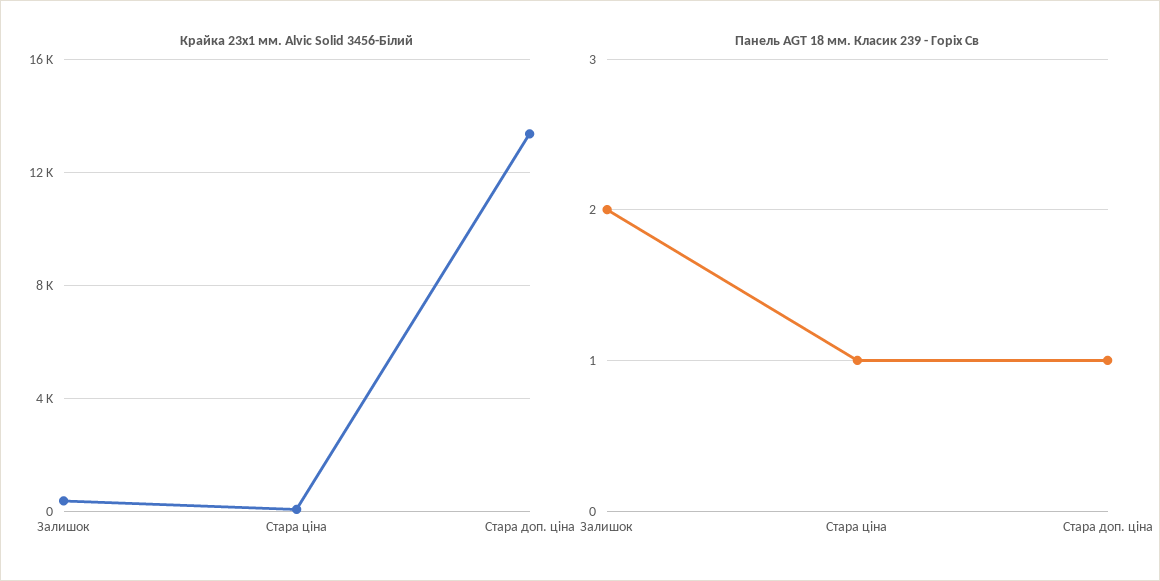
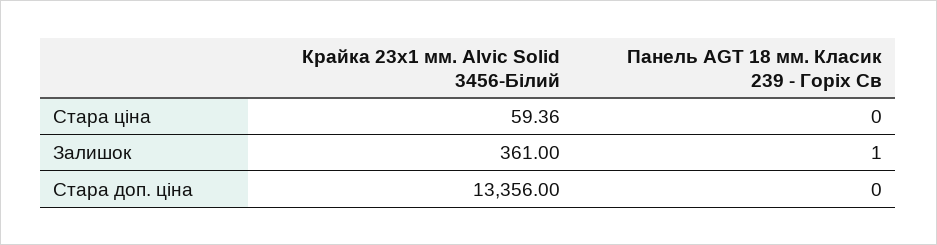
  {
    "Крайка 23x1 мм. Alvic Solid 3456-Білий": {
      "Залишок": 361,
      "Стара ціна": 59.36,
      "Стара доп. ціна": 13356
    },
    "Панель AGT 18 мм. Класик 239 - Горіх Св": {
-     "Залишок": 2,
+     "Залишок": 1,
-     "Стара ціна": 1,
+     "Стара ціна": 0,
-     "Стара доп. ціна": 1
+     "Стара доп. ціна": 0
    }
  }

